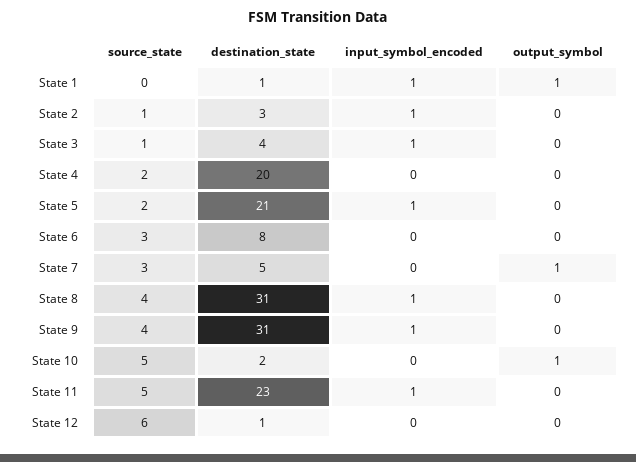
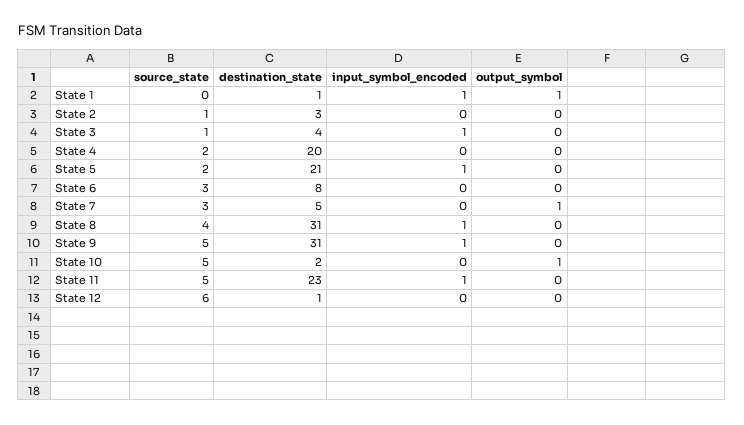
  {
    "source_state": {
      "State 1": 0,
      "State 2": 1,
      "State 3": 1,
      "State 4": 2,
      "State 5": 2,
      "State 6": 3,
      "State 7": 3,
      "State 8": 4,
-     "State 9": 4,
+     "State 9": 5,
      "State 10": 5,
      "State 11": 5,
      "State 12": 6
    },
    "destination_state": {
      "State 1": 1,
      "State 2": 3,
      "State 3": 4,
      "State 4": 20,
      "State 5": 21,
      "State 6": 8,
      "State 7": 5,
      "State 8": 31,
      "State 9": 31,
      "State 10": 2,
      "State 11": 23,
      "State 12": 1
    },
    "input_symbol_encoded": {
      "State 1": 1,
-     "State 2": 1,
+     "State 2": 0,
      "State 3": 1,
      "State 4": 0,
      "State 5": 1,
      "State 6": 0,
      "State 7": 0,
      "State 8": 1,
      "State 9": 1,
      "State 10": 0,
      "State 11": 1,
      "State 12": 0
    },
    "output_symbol": {
      "State 1": 1,
      "State 2": 0,
      "State 3": 0,
      "State 4": 0,
      "State 5": 0,
      "State 6": 0,
      "State 7": 1,
      "State 8": 0,
      "State 9": 0,
      "State 10": 1,
      "State 11": 0,
      "State 12": 0
    }
  }

